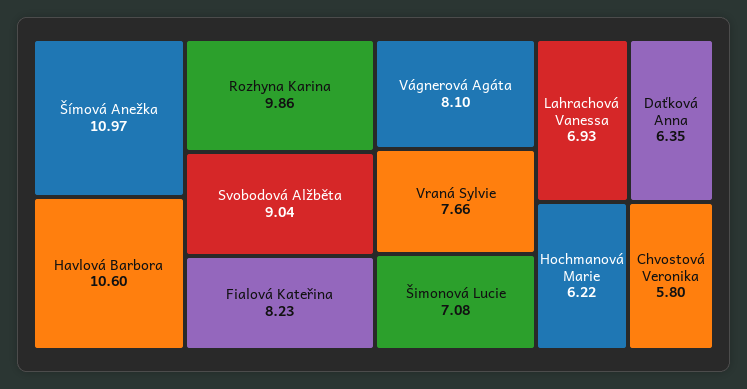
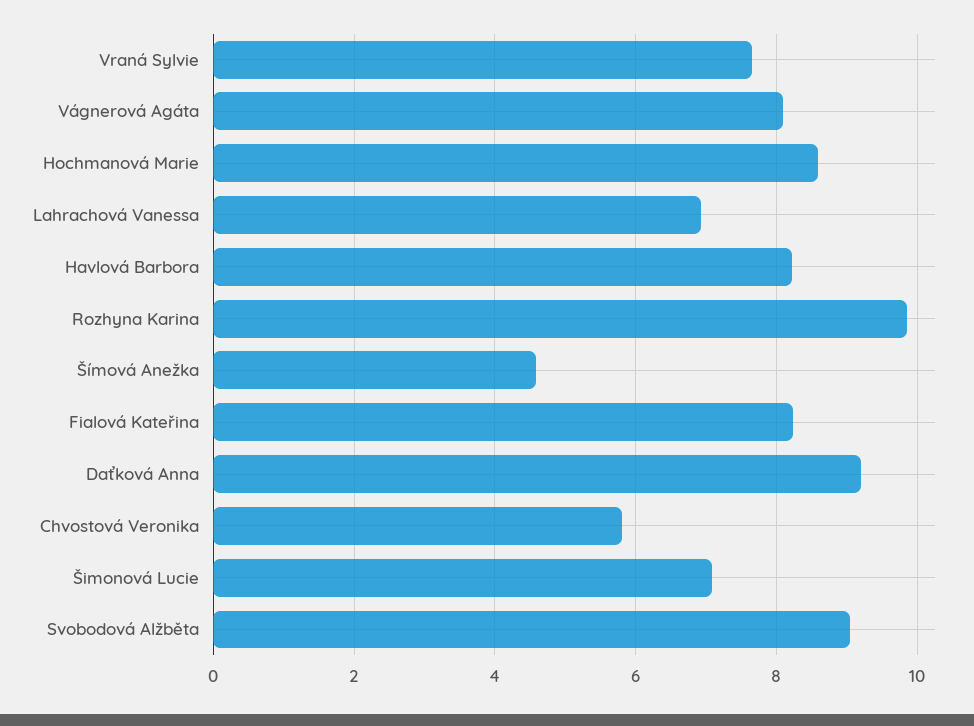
  {
-   "Šímová Anežka": 10.97,
+   "Šímová Anežka": 4.6,
-   "Havlová Barbora": 10.6,
+   "Havlová Barbora": 8.2,
    "Rozhyna Karina": 9.86,
    "Svobodová Alžběta": 9.04,
    "Fialová Kateřina": 8.23,
    "Vágnerová Agáta": 8.1,
    "Vraná Sylvie": 7.66,
    "Šimonová Lucie": 7.08,
    "Lahrachová Vanessa": 6.93,
-   "Daťková Anna": 6.35,
+   "Daťková Anna": 9.2,
-   "Hochmanová Marie": 6.22,
+   "Hochmanová Marie": 8.6,
    "Chvostová Veronika": 5.8
  }

